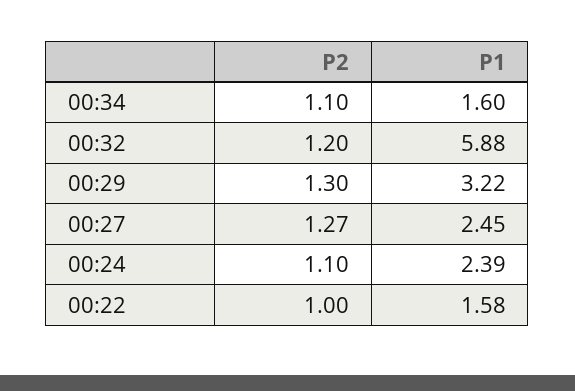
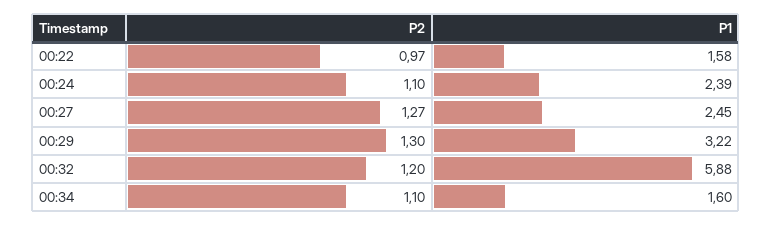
  {
    "P2": {
      "00:34": 1.1,
      "00:32": 1.2,
      "00:29": 1.3,
      "00:27": 1.27,
      "00:24": 1.1,
-     "00:22": 1
+     "00:22": 0.97
    },
    "P1": {
      "00:34": 1.6,
      "00:32": 5.88,
      "00:29": 3.22,
      "00:27": 2.45,
      "00:24": 2.39,
      "00:22": 1.58
    }
  }

